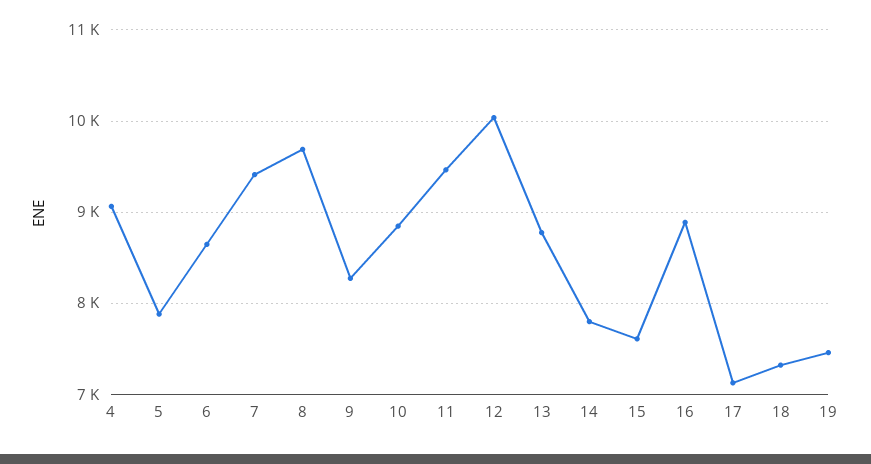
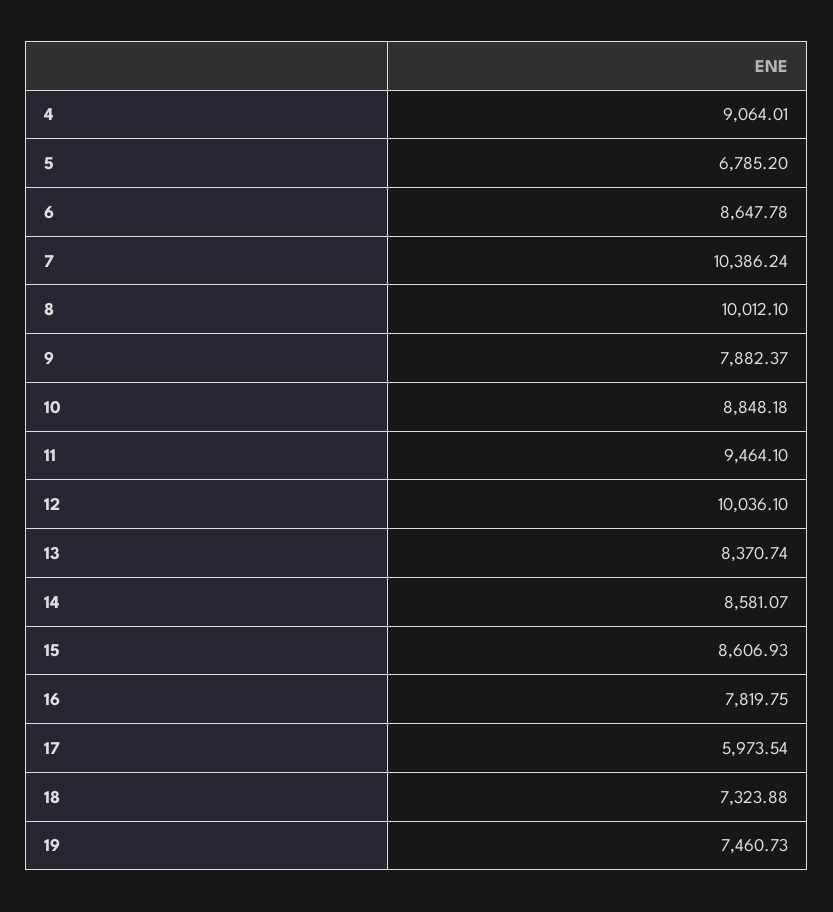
  {
    "4": 9064.01,
-   "5": 7900,
+   "5": 6785.2,
    "6": 8647.78,
-   "7": 9400,
+   "7": 10386.24,
-   "8": 9700,
+   "8": 10012.1,
-   "9": 8300,
+   "9": 7882.37,
    "10": 8848.18,
    "11": 9464.1,
    "12": 10036.1,
-   "13": 8800,
+   "13": 8370.74,
-   "14": 7800,
+   "14": 8581.07,
-   "15": 7600,
+   "15": 8606.93,
-   "16": 8900,
+   "16": 7819.75,
-   "17": 7100,
+   "17": 5973.54,
    "18": 7323.88,
    "19": 7460.73
  }

